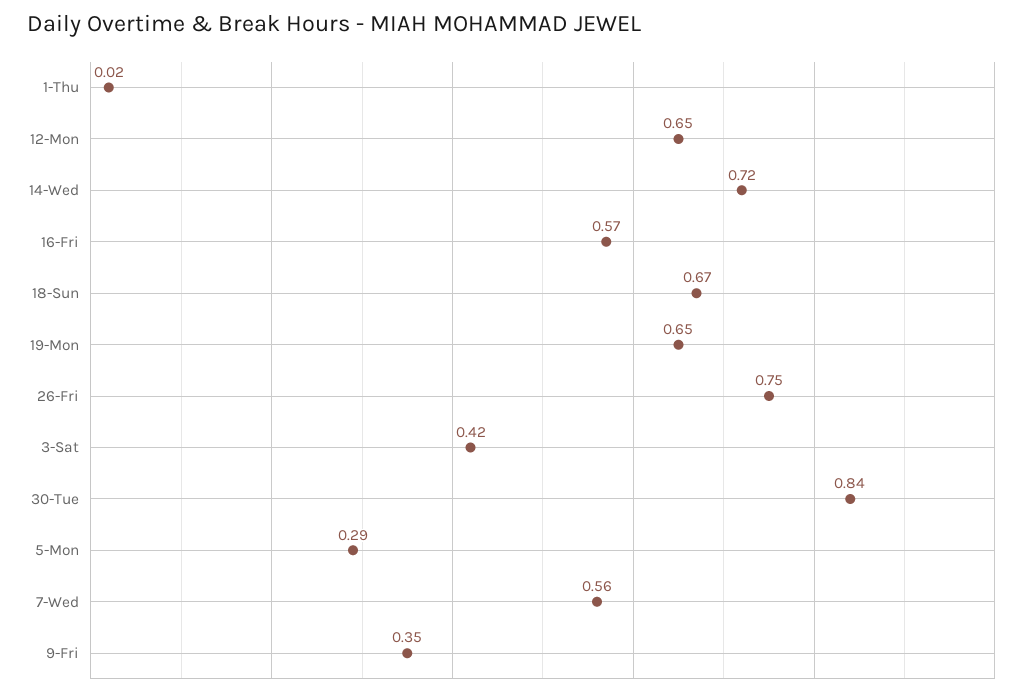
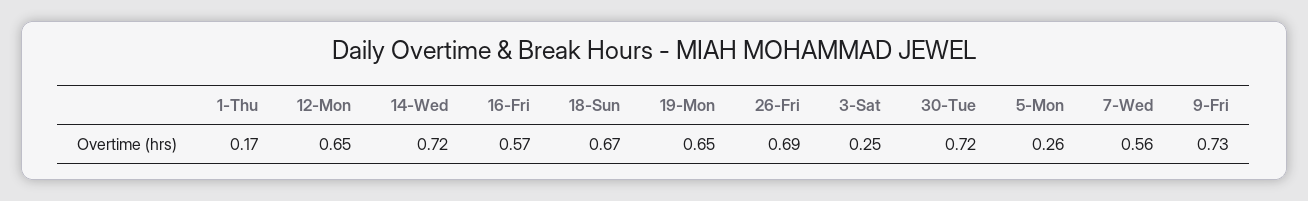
  {
-   "1-Thu": 0.02,
+   "1-Thu": 0.17,
    "12-Mon": 0.65,
    "14-Wed": 0.72,
    "16-Fri": 0.57,
    "18-Sun": 0.67,
    "19-Mon": 0.65,
-   "26-Fri": 0.75,
+   "26-Fri": 0.69,
-   "3-Sat": 0.42,
+   "3-Sat": 0.25,
-   "30-Tue": 0.84,
+   "30-Tue": 0.72,
-   "5-Mon": 0.29,
+   "5-Mon": 0.26,
    "7-Wed": 0.56,
-   "9-Fri": 0.35
+   "9-Fri": 0.73
  }

